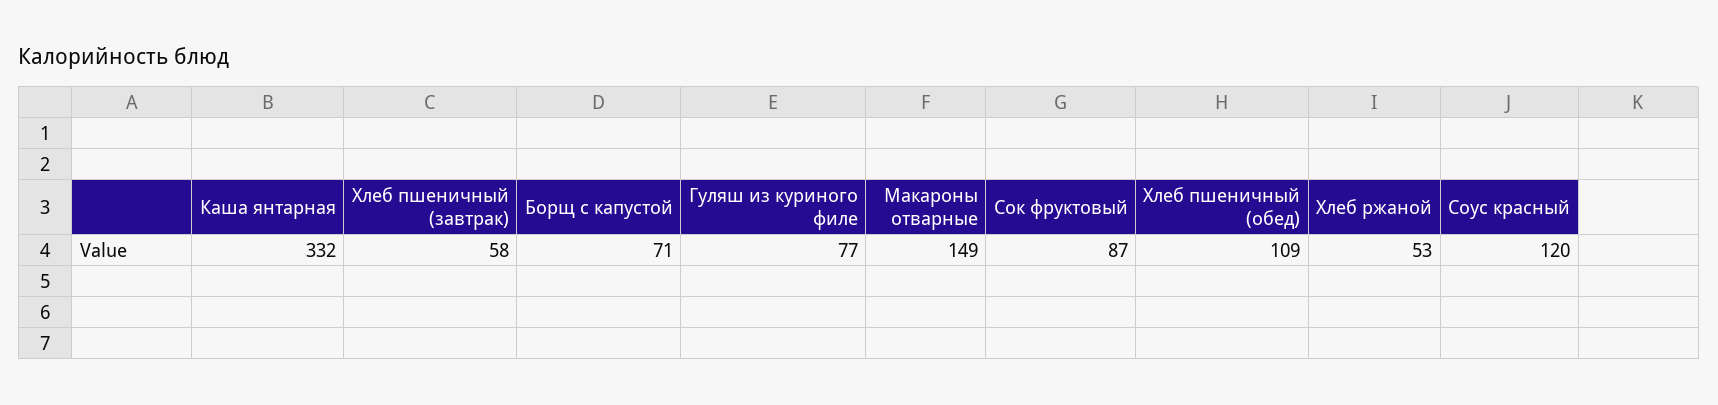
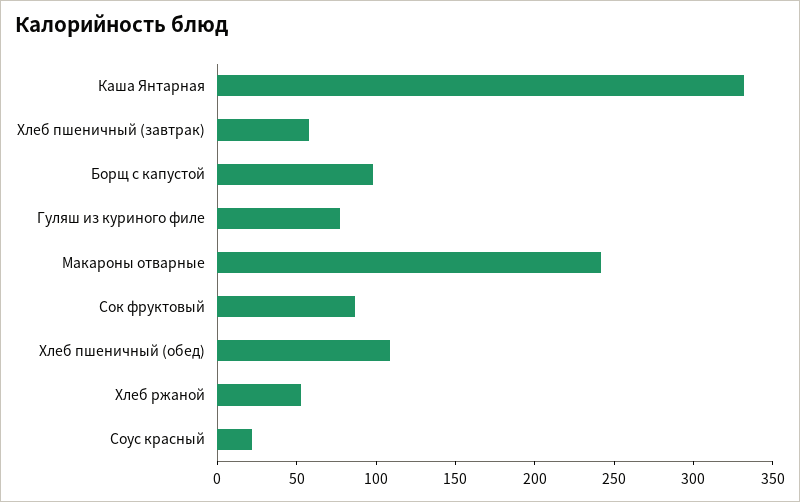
  {
    "Каша янтарная": 332,
    "Хлеб пшеничный (завтрак)": 58,
-   "Борщ с капустой": 71,
+   "Борщ с капустой": 100,
    "Гуляш из куриного филе": 77,
-   "Макароны отварные": 149,
+   "Макароны отварные": 240,
    "Сок фруктовый": 87,
    "Хлеб пшеничный (обед)": 109,
    "Хлеб ржаной": 53,
-   "Соус красный": 120
+   "Соус красный": 20
  }

